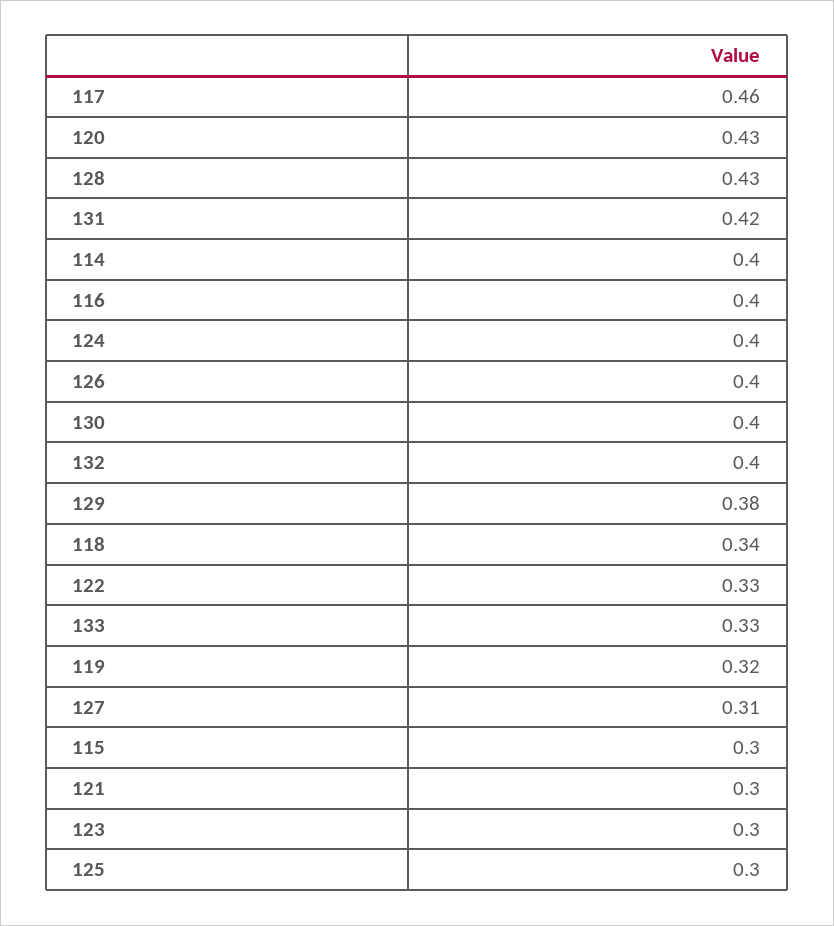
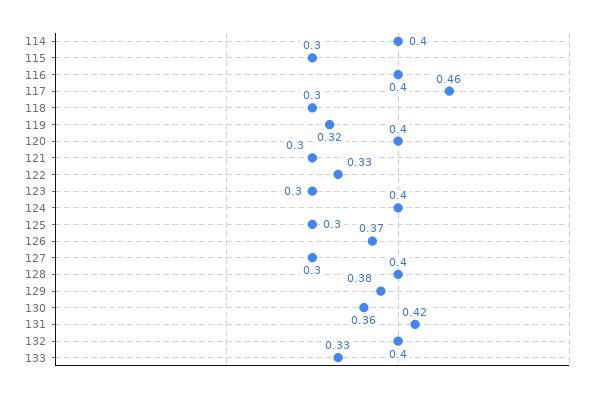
  {
    "117": 0.46,
-   "120": 0.43,
+   "120": 0.4,
-   "128": 0.43,
+   "128": 0.4,
    "131": 0.42,
    "114": 0.4,
    "116": 0.4,
    "124": 0.4,
-   "126": 0.4,
+   "126": 0.37,
-   "130": 0.4,
+   "130": 0.36,
    "132": 0.4,
    "129": 0.38,
-   "118": 0.34,
+   "118": 0.3,
    "122": 0.33,
    "133": 0.33,
    "119": 0.32,
-   "127": 0.31,
+   "127": 0.3,
    "115": 0.3,
    "121": 0.3,
    "123": 0.3,
    "125": 0.3
  }

